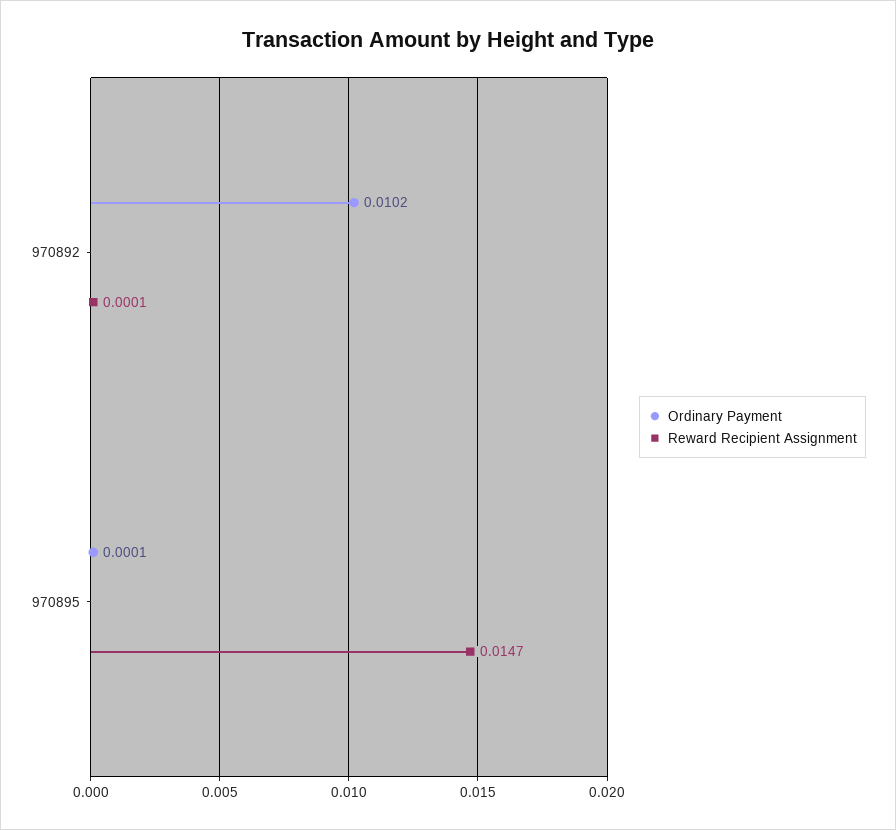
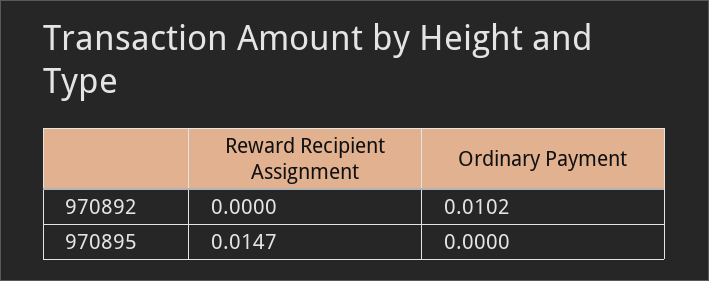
  {
    "Ordinary Payment": {
      "970892": 0.0102,
-     "970895": 0.0001
+     "970895": 0
    },
    "Reward Recipient Assignment": {
-     "970892": 0.0001,
+     "970892": 0,
      "970895": 0.0147
    }
  }

